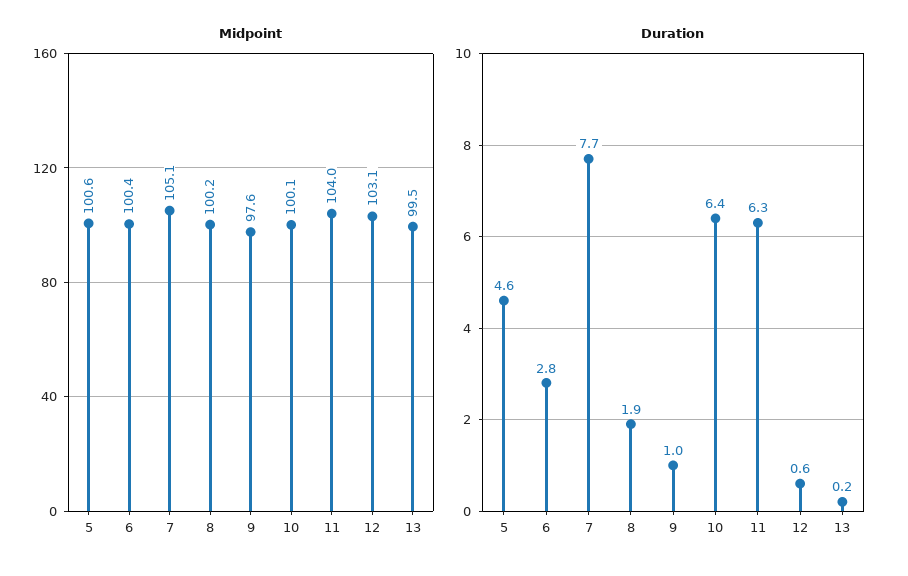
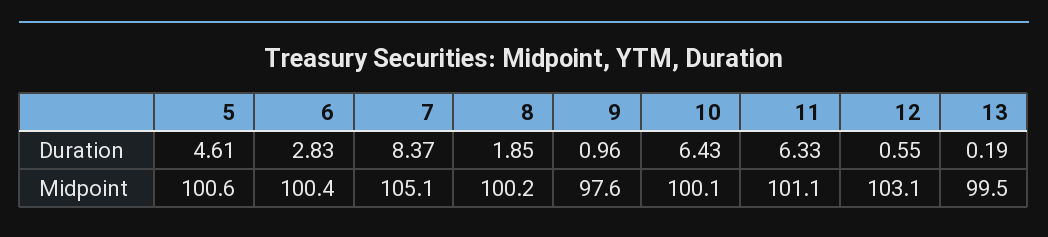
  {
    "Midpoint": {
      "5": 100.6,
      "6": 100.4,
      "7": 105.1,
      "8": 100.2,
      "9": 97.6,
      "10": 100.1,
-     "11": 104,
+     "11": 101.1,
      "12": 103.1,
      "13": 99.5
    },
    "Duration": {
      "5": 4.61,
      "6": 2.83,
-     "7": 7.7,
+     "7": 8.37,
      "8": 1.85,
      "9": 0.96,
      "10": 6.43,
      "11": 6.33,
      "12": 0.55,
      "13": 0.19
    }
  }

